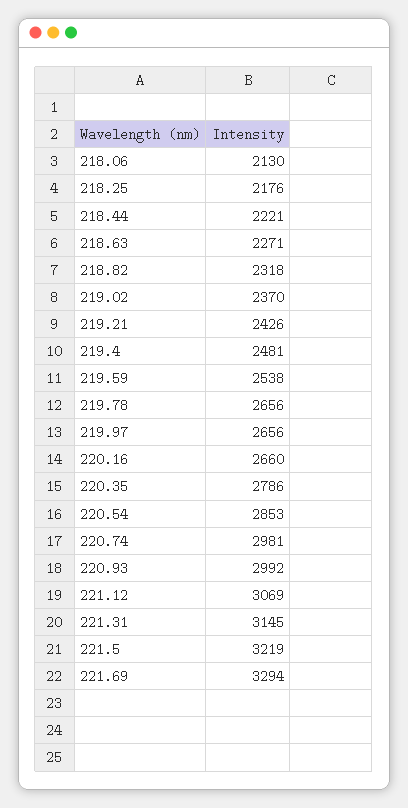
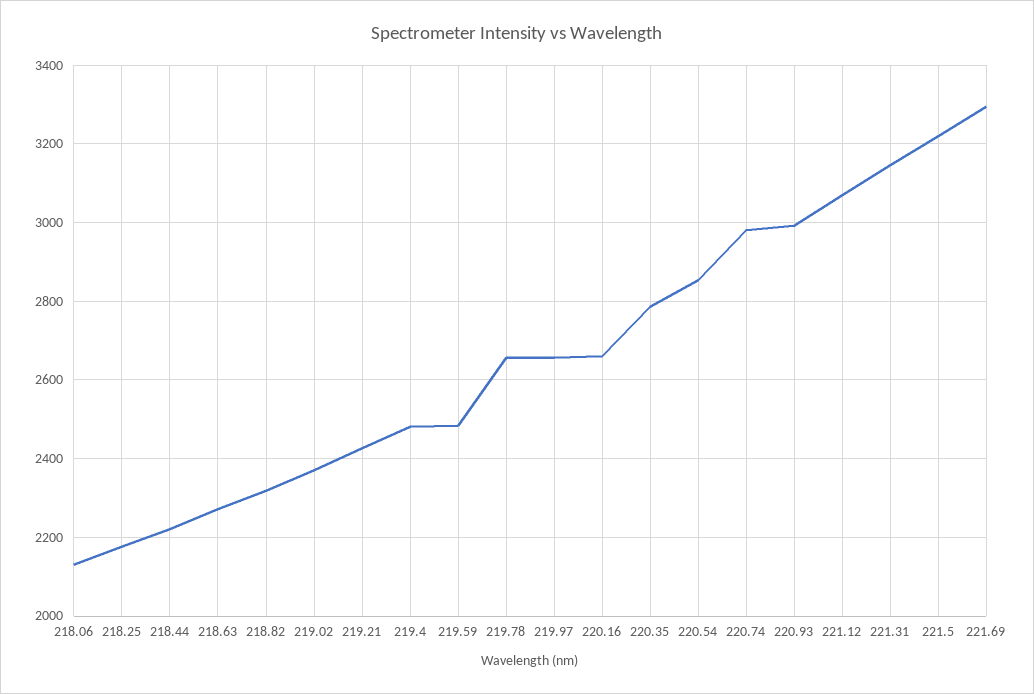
  {
    "218.06": 2130,
    "218.25": 2176,
    "218.44": 2221,
    "218.63": 2271,
    "218.82": 2318,
    "219.02": 2370,
    "219.21": 2426,
    "219.4": 2481,
-   "219.59": 2538,
+   "219.59": 2480,
    "219.78": 2656,
    "219.97": 2656,
    "220.16": 2660,
    "220.35": 2786,
    "220.54": 2853,
    "220.74": 2981,
    "220.93": 2992,
    "221.12": 3069,
    "221.31": 3145,
    "221.5": 3219,
    "221.69": 3294
  }

